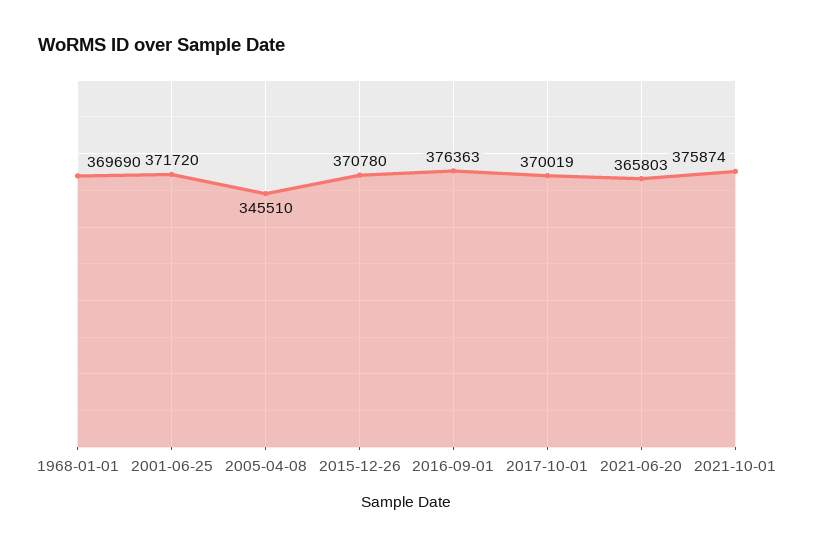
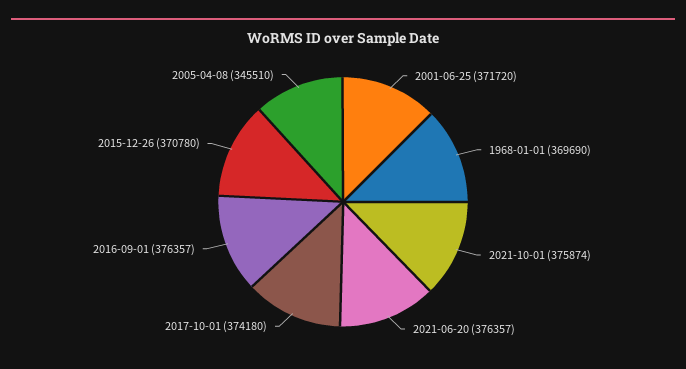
  {
    "1968-01-01": 369690,
    "2001-06-25": 371720,
    "2005-04-08": 345510,
    "2015-12-26": 370780,
-   "2016-09-01": 376363,
+   "2016-09-01": 376357,
-   "2017-10-01": 370019,
+   "2017-10-01": 374180,
-   "2021-06-20": 365803,
+   "2021-06-20": 376357,
    "2021-10-01": 375874
  }

